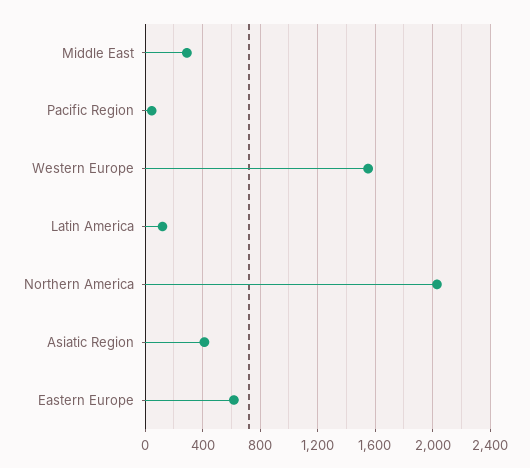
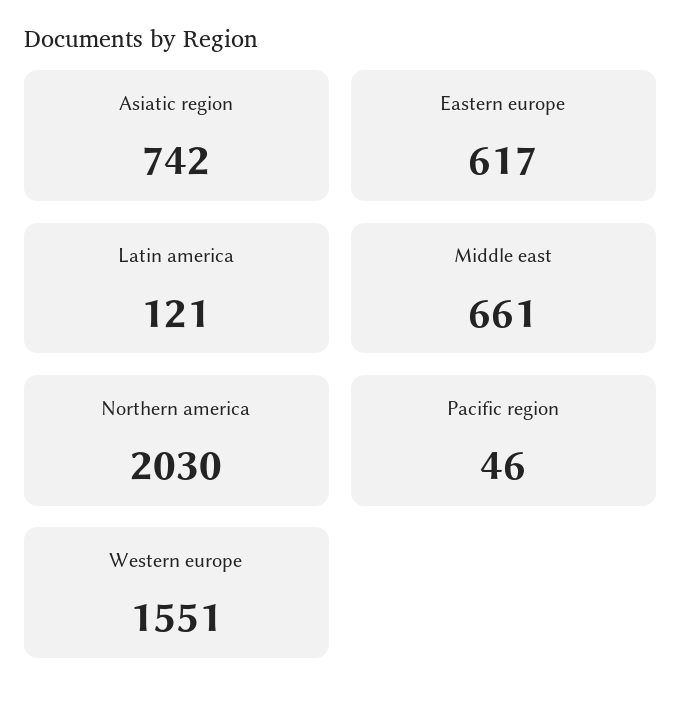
  {
-   "Middle East": 300,
+   "Middle East": 661,
    "Pacific Region": 46,
    "Western Europe": 1551,
    "Latin America": 121,
    "Northern America": 2030,
-   "Asiatic Region": 400,
+   "Asiatic Region": 742,
    "Eastern Europe": 617
  }

